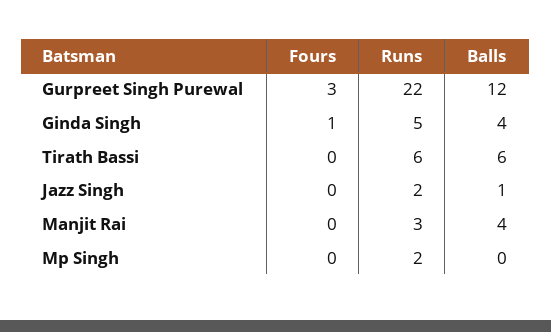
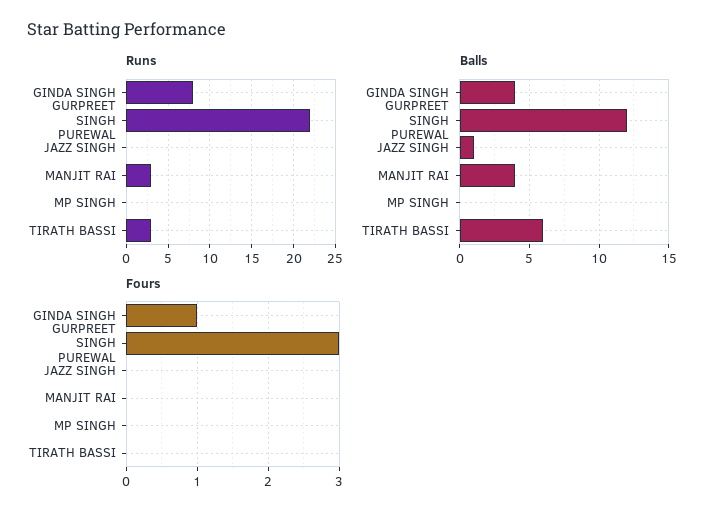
  {
    "Fours": {
      "Gurpreet Singh Purewal": 3,
      "Ginda Singh": 1,
      "Tirath Bassi": 0,
      "Jazz Singh": 0,
      "Manjit Rai": 0,
      "Mp Singh": 0
    },
    "Runs": {
      "Gurpreet Singh Purewal": 22,
-     "Ginda Singh": 5,
+     "Ginda Singh": 8,
-     "Tirath Bassi": 6,
+     "Tirath Bassi": 3,
-     "Jazz Singh": 2,
+     "Jazz Singh": 0,
      "Manjit Rai": 3,
-     "Mp Singh": 2
+     "Mp Singh": 0
    },
    "Balls": {
      "Gurpreet Singh Purewal": 12,
      "Ginda Singh": 4,
      "Tirath Bassi": 6,
      "Jazz Singh": 1,
      "Manjit Rai": 4,
      "Mp Singh": 0
    }
  }

